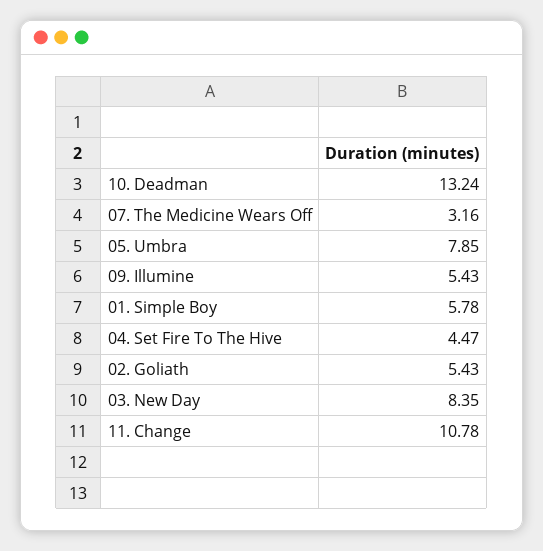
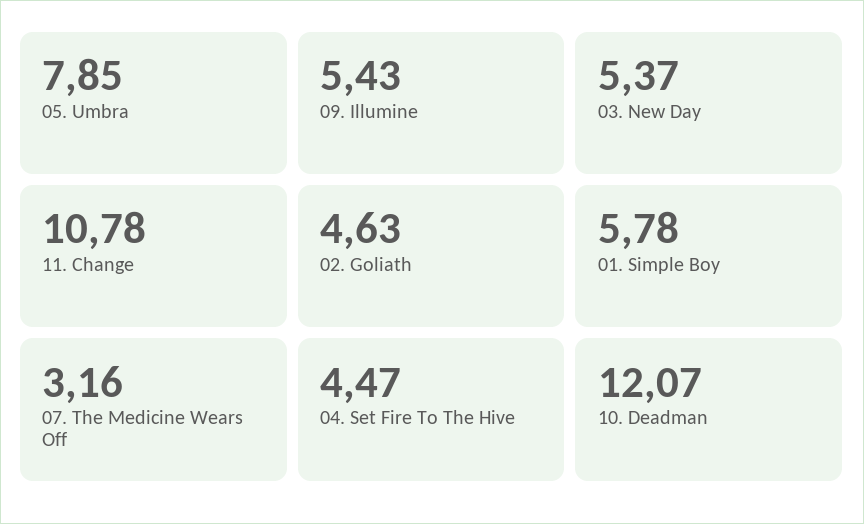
  {
-   "10. Deadman": 13.24,
+   "10. Deadman": 12.07,
    "07. The Medicine Wears Off": 3.16,
    "05. Umbra": 7.85,
    "09. Illumine": 5.43,
    "01. Simple Boy": 5.78,
    "04. Set Fire To The Hive": 4.47,
-   "02. Goliath": 5.43,
+   "02. Goliath": 4.63,
-   "03. New Day": 8.35,
+   "03. New Day": 5.37,
    "11. Change": 10.78
  }

